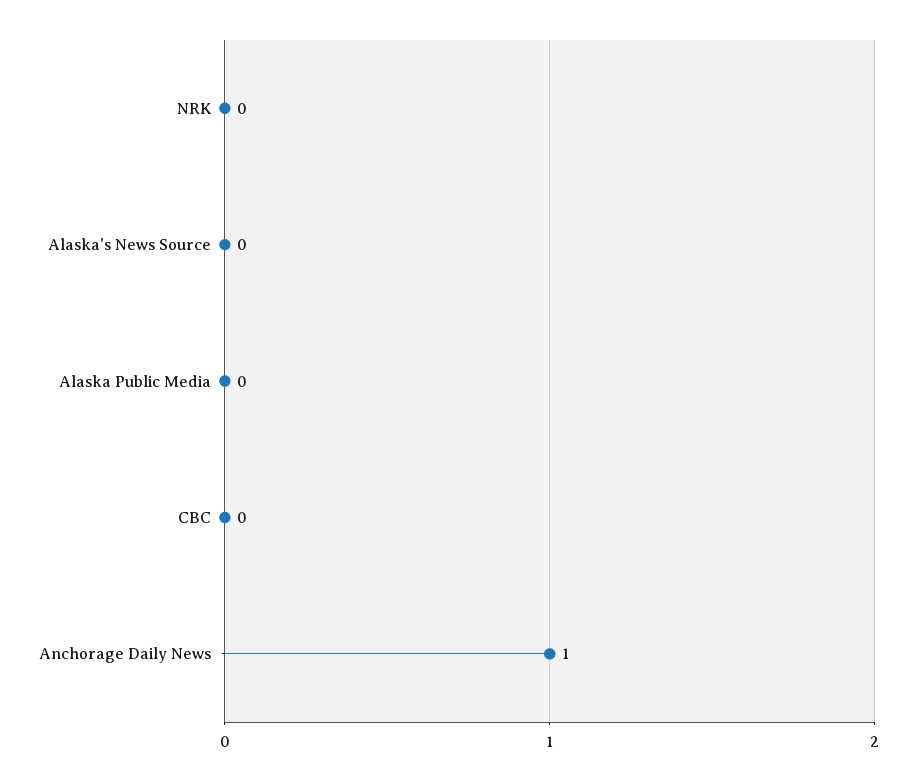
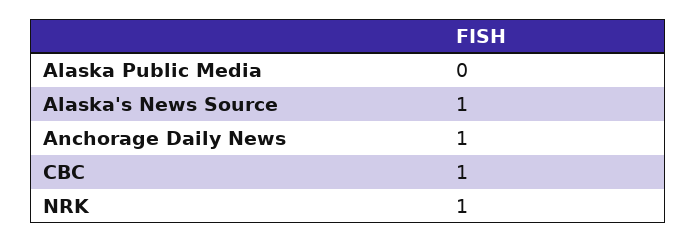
  {
-   "NRK": 0,
+   "NRK": 1,
-   "Alaska's News Source": 0,
+   "Alaska's News Source": 1,
    "Alaska Public Media": 0,
-   "CBC": 0,
+   "CBC": 1,
    "Anchorage Daily News": 1
  }

